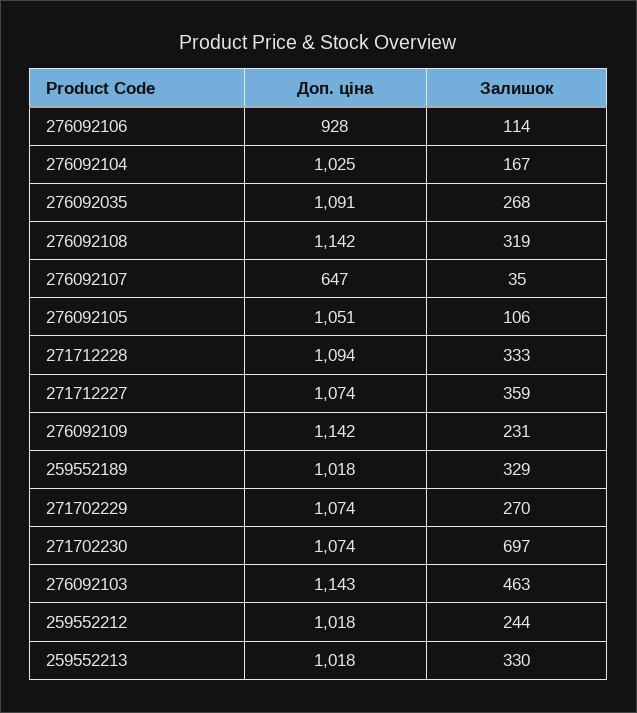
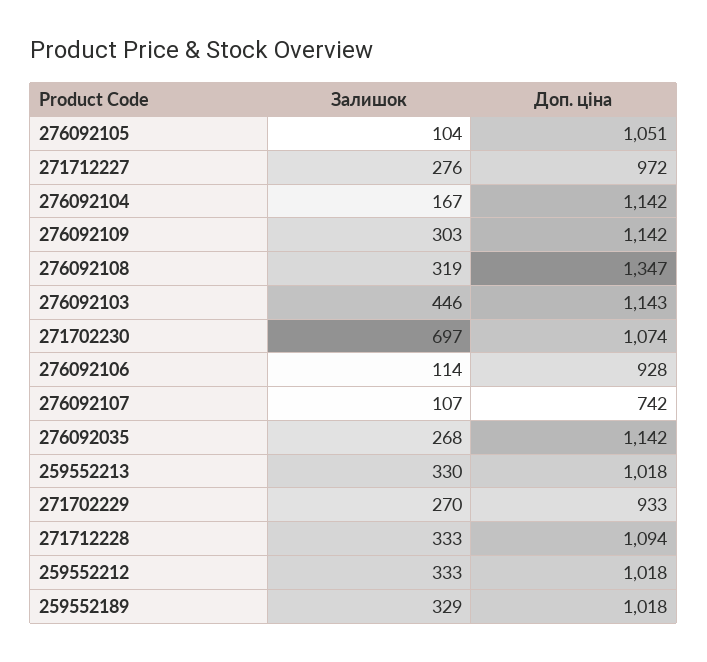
  {
    "Доп. ціна": {
      "276092106": 928,
-     "276092104": 1025,
+     "276092104": 1142,
-     "276092035": 1091,
+     "276092035": 1142,
-     "276092108": 1142,
+     "276092108": 1347,
-     "276092107": 647,
+     "276092107": 742,
      "276092105": 1051,
      "271712228": 1094,
-     "271712227": 1074,
+     "271712227": 972,
      "276092109": 1142,
      "259552189": 1018,
-     "271702229": 1074,
+     "271702229": 933,
      "271702230": 1074,
      "276092103": 1143,
      "259552212": 1018,
      "259552213": 1018
    },
    "Залишок": {
      "276092106": 114,
      "276092104": 167,
      "276092035": 268,
      "276092108": 319,
-     "276092107": 35,
+     "276092107": 107,
-     "276092105": 106,
+     "276092105": 104,
      "271712228": 333,
-     "271712227": 359,
+     "271712227": 276,
-     "276092109": 231,
+     "276092109": 303,
      "259552189": 329,
      "271702229": 270,
      "271702230": 697,
-     "276092103": 463,
+     "276092103": 446,
-     "259552212": 244,
+     "259552212": 333,
      "259552213": 330
    }
  }

